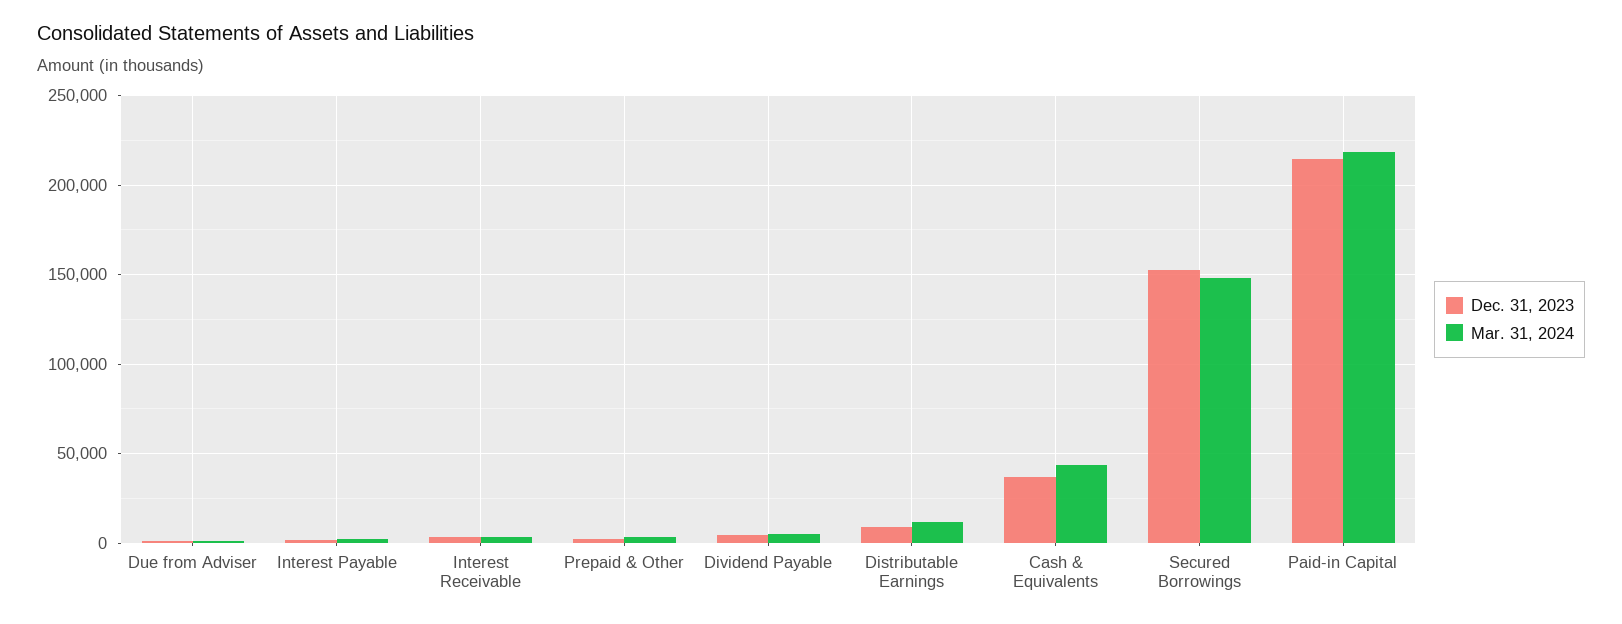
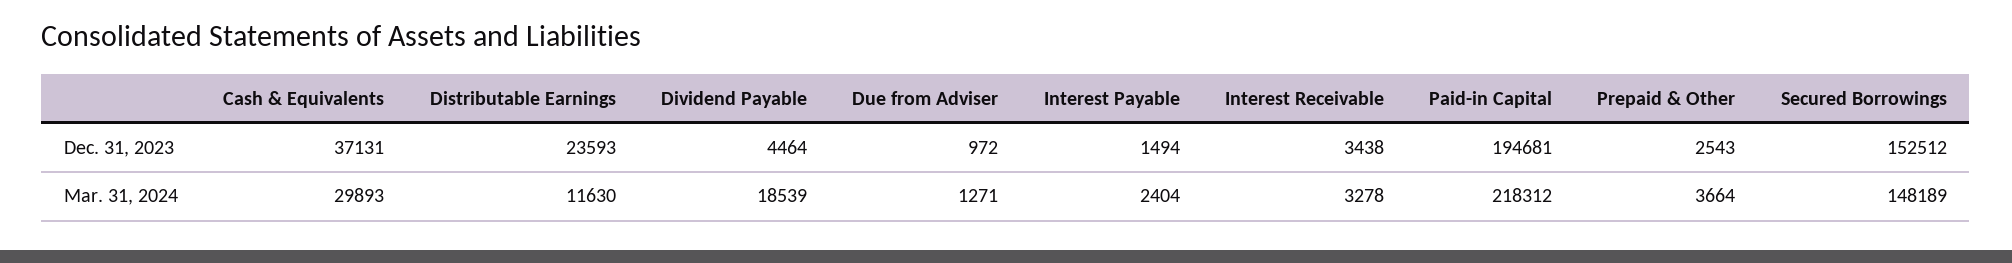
  {
    "Dec. 31, 2023": {
      "Due from Adviser": 972,
      "Interest Payable": 1494,
      "Interest Receivable": 3438,
      "Prepaid & Other": 2543,
      "Dividend Payable": 4464,
-     "Distributable Earnings": 10000,
+     "Distributable Earnings": 23593,
      "Cash & Equivalents": 37131,
      "Secured Borrowings": 152512,
-     "Paid-in Capital": 215000
+     "Paid-in Capital": 194681
    },
    "Mar. 31, 2024": {
      "Due from Adviser": 1271,
      "Interest Payable": 2404,
      "Interest Receivable": 3278,
      "Prepaid & Other": 3664,
-     "Dividend Payable": 5000,
+     "Dividend Payable": 18539,
      "Distributable Earnings": 11630,
-     "Cash & Equivalents": 45000,
+     "Cash & Equivalents": 29893,
      "Secured Borrowings": 148189,
      "Paid-in Capital": 218312
    }
  }

